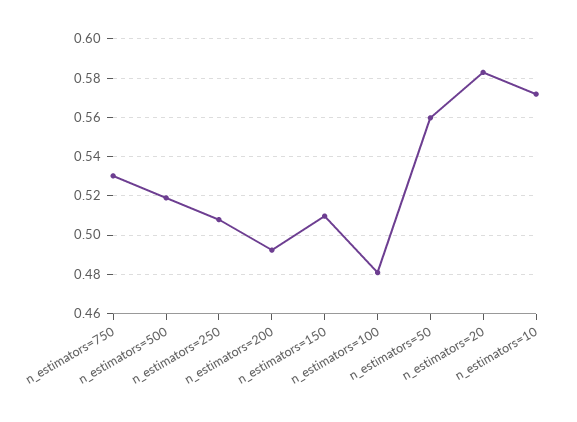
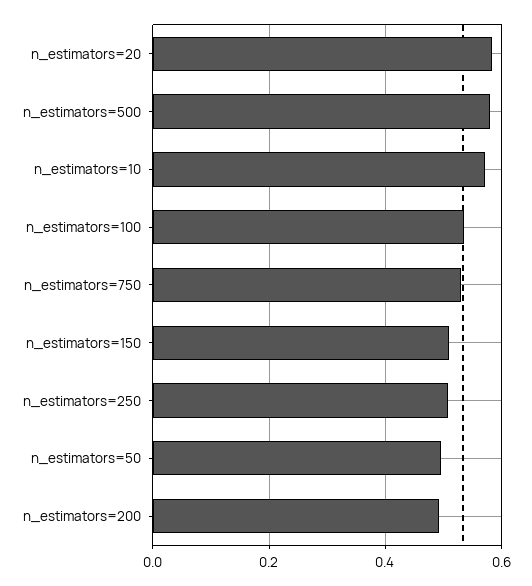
  {
    "n_estimators=750": 0.53,
-   "n_estimators=500": 0.52,
+   "n_estimators=500": 0.58,
    "n_estimators=250": 0.51,
    "n_estimators=200": 0.49,
    "n_estimators=150": 0.51,
-   "n_estimators=100": 0.48,
+   "n_estimators=100": 0.54,
-   "n_estimators=50": 0.56,
+   "n_estimators=50": 0.5,
    "n_estimators=20": 0.585,
    "n_estimators=10": 0.57
  }

